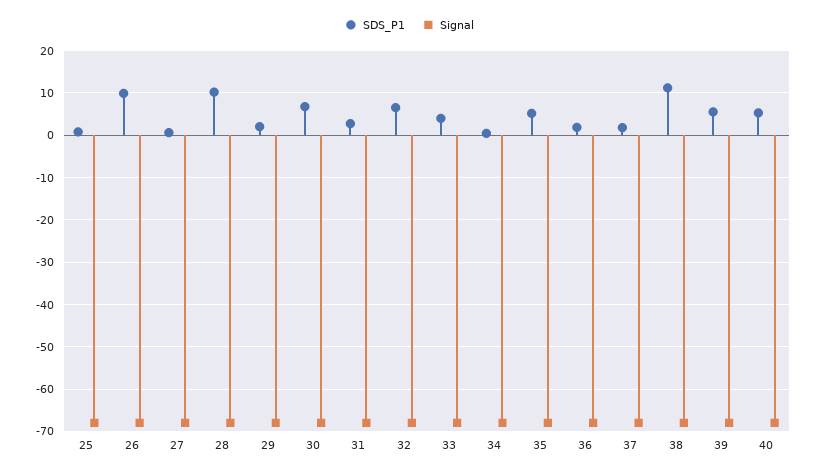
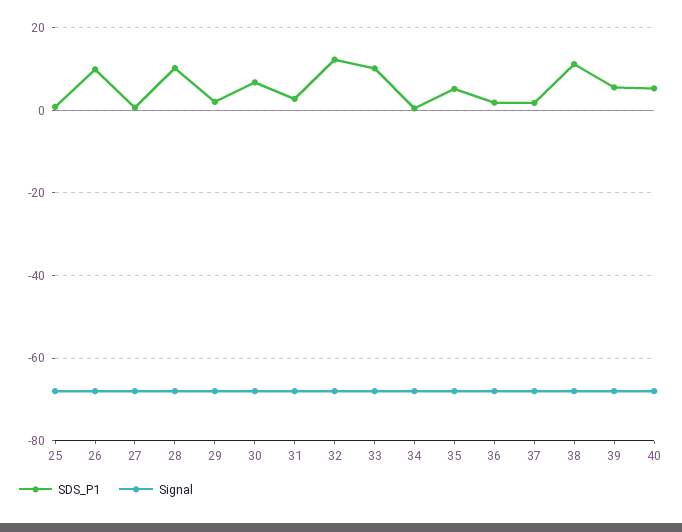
  {
    "SDS_P1": {
      "25": 0,
      "26": 10,
      "27": 0,
      "28": 10,
      "29": 2,
      "30": 6,
      "31": 2,
-     "32": 6,
+     "32": 12,
-     "33": 4,
+     "33": 10,
      "34": 0,
      "35": 6,
      "36": 2,
      "37": 2,
      "38": 12,
      "39": 6,
      "40": 6
    },
    "Signal": {
      "25": -68,
      "26": -68,
      "27": -68,
      "28": -68,
      "29": -68,
      "30": -68,
      "31": -68,
      "32": -68,
      "33": -68,
      "34": -68,
      "35": -68,
      "36": -68,
      "37": -68,
      "38": -68,
      "39": -68,
      "40": -68
    }
  }

